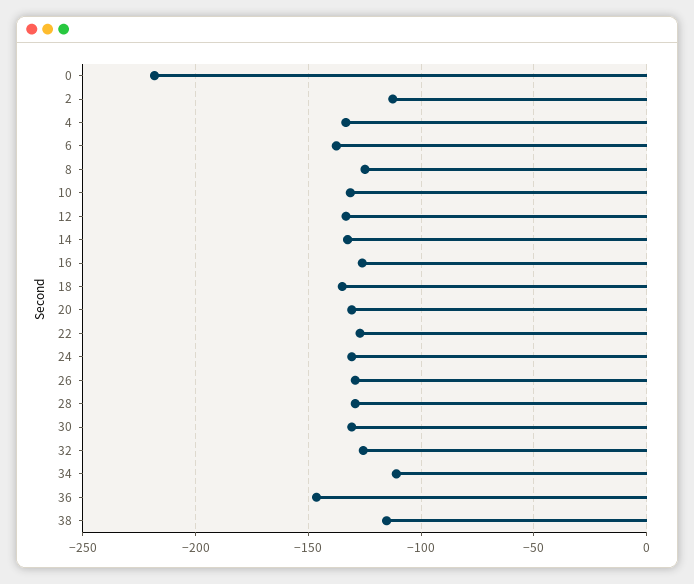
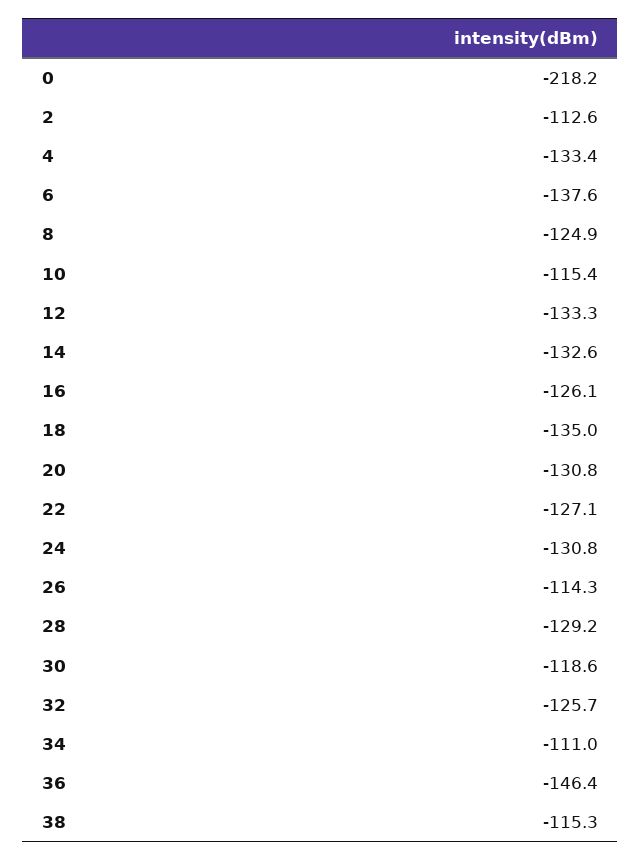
  {
    "0": -218.2,
    "2": -112.6,
    "4": -133.4,
    "6": -137.6,
    "8": -124.9,
-   "10": -130,
+   "10": -115.4,
    "12": -133.3,
    "14": -132.6,
    "16": -126.1,
    "18": -135,
    "20": -130.8,
    "22": -127.1,
    "24": -130.8,
-   "26": -130,
+   "26": -114.3,
    "28": -129.2,
-   "30": -130,
+   "30": -118.6,
    "32": -125.7,
    "34": -111,
    "36": -146.4,
    "38": -115.3
  }

